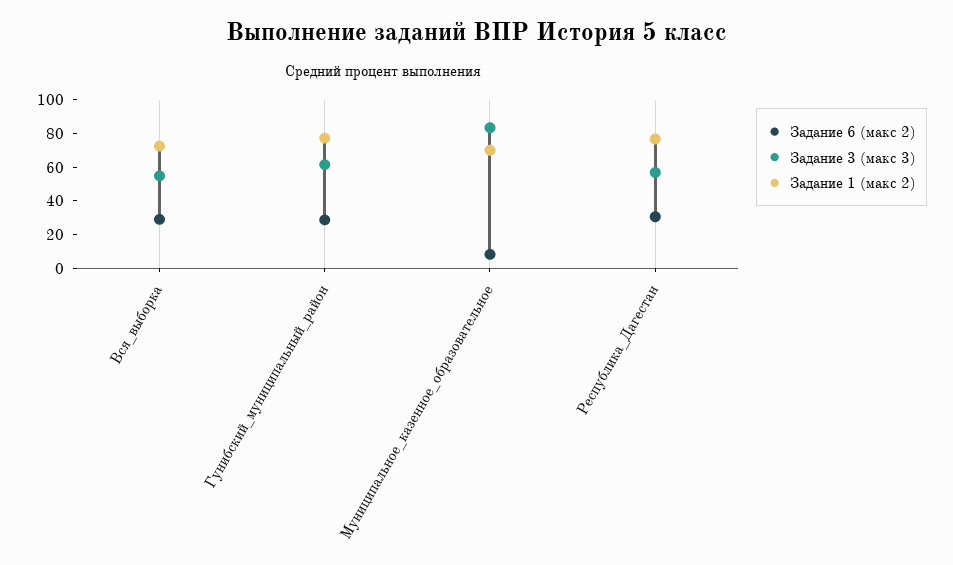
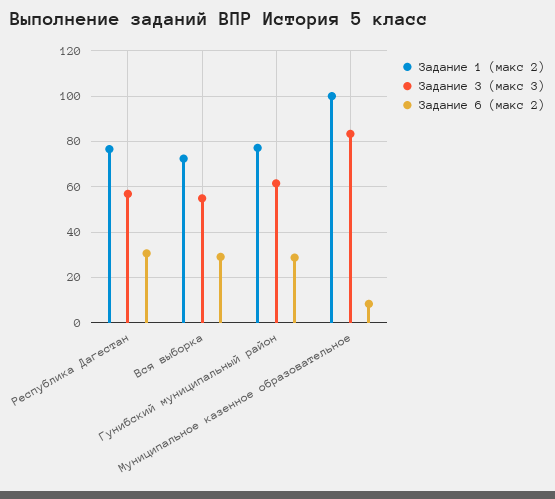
  {
    "Задание 6 (макс 2)": {
      "Вся_выборка": 30,
      "Гунибский_муниципальный_район": 30,
      "Муниципальное_казенное_образовательное": 10,
      "Республика_Дагестан": 30
    },
    "Задание 3 (макс 3)": {
      "Вся_выборка": 55,
      "Гунибский_муниципальный_район": 60,
      "Муниципальное_казенное_образовательное": 85,
      "Республика_Дагестан": 55
    },
    "Задание 1 (макс 2)": {
      "Вся_выборка": 70,
      "Гунибский_муниципальный_район": 75,
-     "Муниципальное_казенное_образовательное": 70,
+     "Муниципальное_казенное_образовательное": 100,
      "Республика_Дагестан": 75
    }
  }

